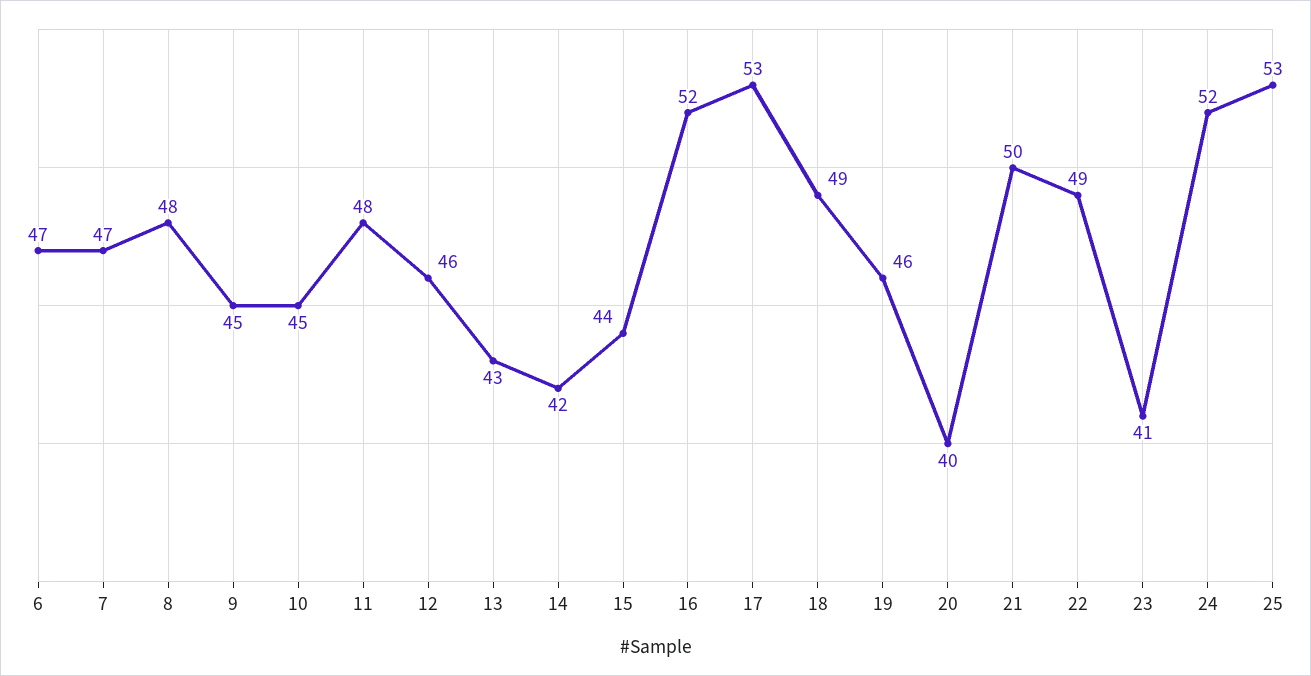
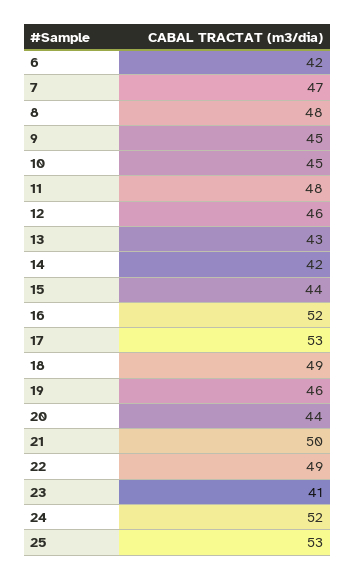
  {
-   "6": 47,
+   "6": 42,
    "7": 47,
    "8": 48,
    "9": 45,
    "10": 45,
    "11": 48,
    "12": 46,
    "13": 43,
    "14": 42,
    "15": 44,
    "16": 52,
    "17": 53,
    "18": 49,
    "19": 46,
-   "20": 40,
+   "20": 44,
    "21": 50,
    "22": 49,
    "23": 41,
    "24": 52,
    "25": 53
  }

